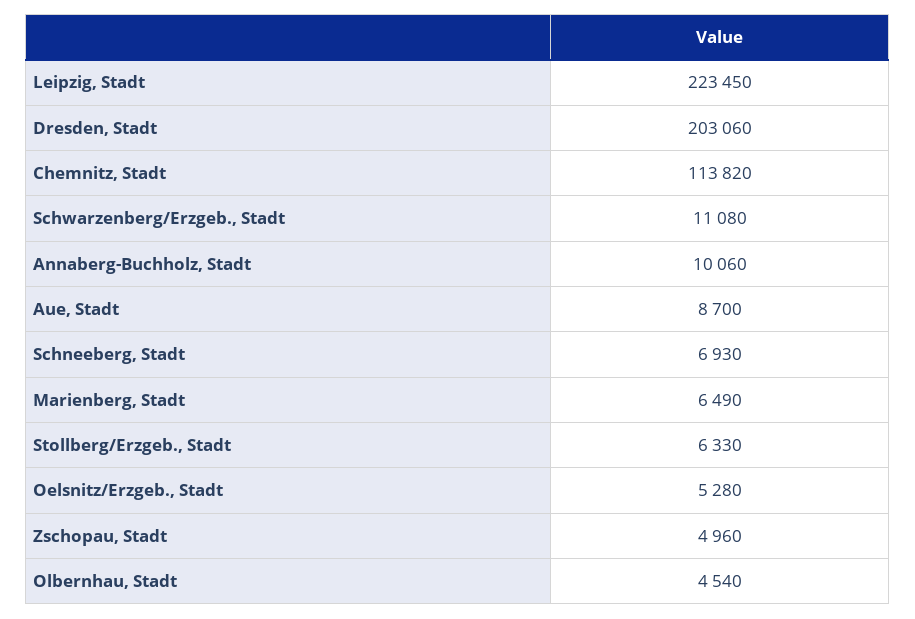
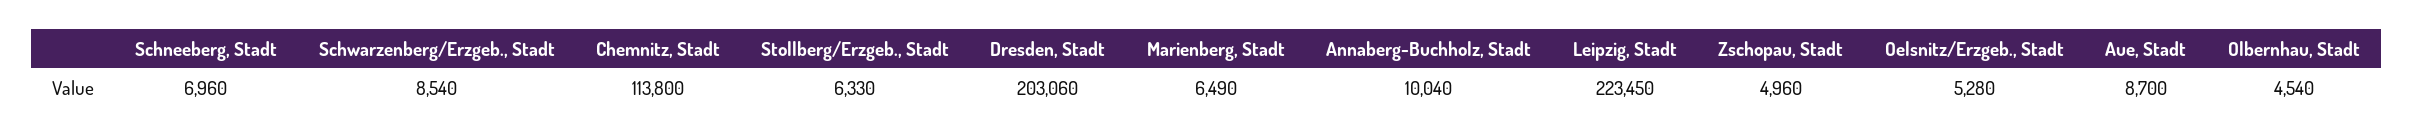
  {
    "Leipzig, Stadt": 223450,
    "Dresden, Stadt": 203060,
-   "Chemnitz, Stadt": 113820,
+   "Chemnitz, Stadt": 113800,
-   "Schwarzenberg/Erzgeb., Stadt": 11080,
+   "Schwarzenberg/Erzgeb., Stadt": 8540,
-   "Annaberg-Buchholz, Stadt": 10060,
+   "Annaberg-Buchholz, Stadt": 10040,
    "Aue, Stadt": 8700,
-   "Schneeberg, Stadt": 6930,
+   "Schneeberg, Stadt": 6960,
    "Marienberg, Stadt": 6490,
    "Stollberg/Erzgeb., Stadt": 6330,
    "Oelsnitz/Erzgeb., Stadt": 5280,
    "Zschopau, Stadt": 4960,
    "Olbernhau, Stadt": 4540
  }

